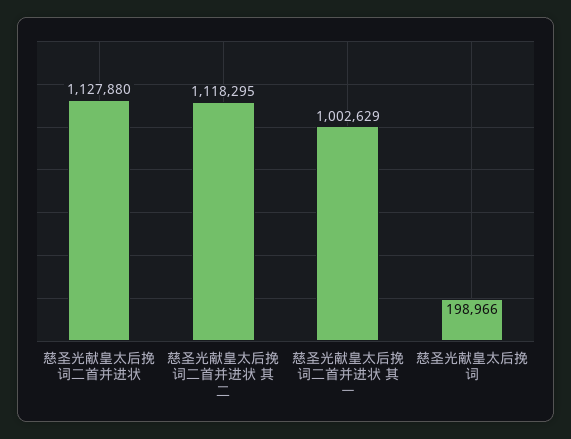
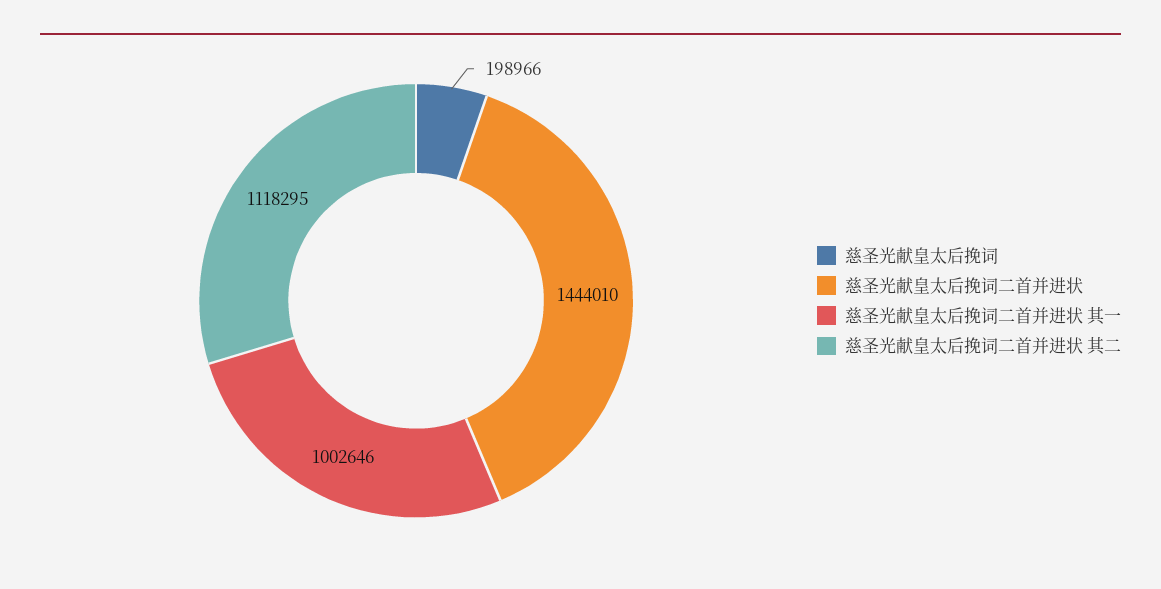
  {
-   "慈圣光献皇太后挽词二首并进状": 1127880,
+   "慈圣光献皇太后挽词二首并进状": 1444010,
    "慈圣光献皇太后挽词二首并进状 其二": 1118295,
-   "慈圣光献皇太后挽词二首并进状 其一": 1002629,
+   "慈圣光献皇太后挽词二首并进状 其一": 1002646,
    "慈圣光献皇太后挽词": 198966
  }

